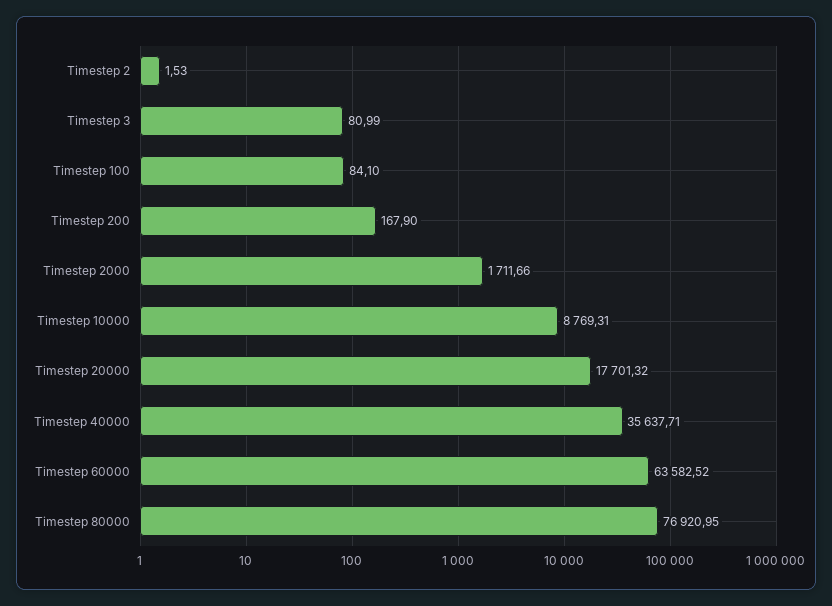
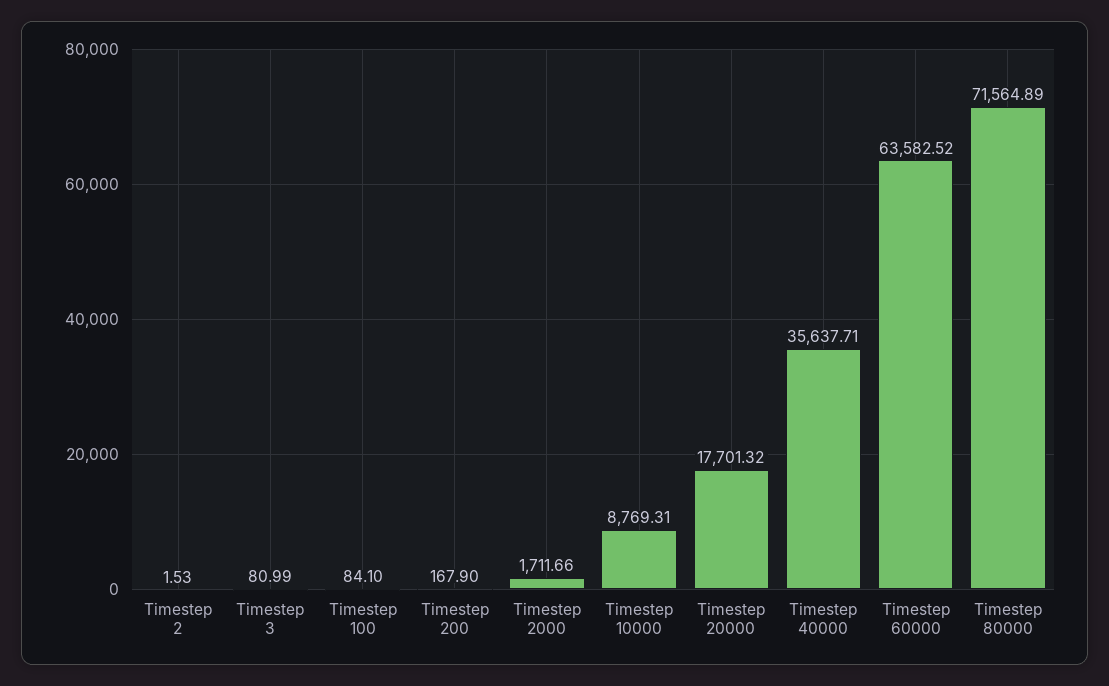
  {
    "Timestep 2": 1.53,
    "Timestep 3": 80.99,
    "Timestep 100": 84.1,
    "Timestep 200": 167.9,
    "Timestep 2000": 1711.66,
    "Timestep 10000": 8769.31,
    "Timestep 20000": 17701.32,
    "Timestep 40000": 35637.71,
    "Timestep 60000": 63582.52,
-   "Timestep 80000": 76920.95
+   "Timestep 80000": 71564.89
  }

